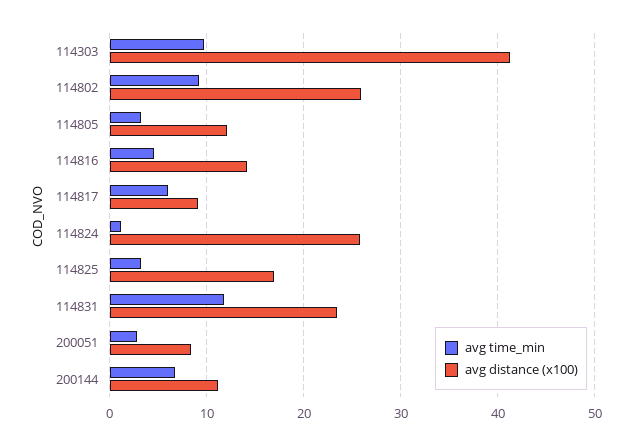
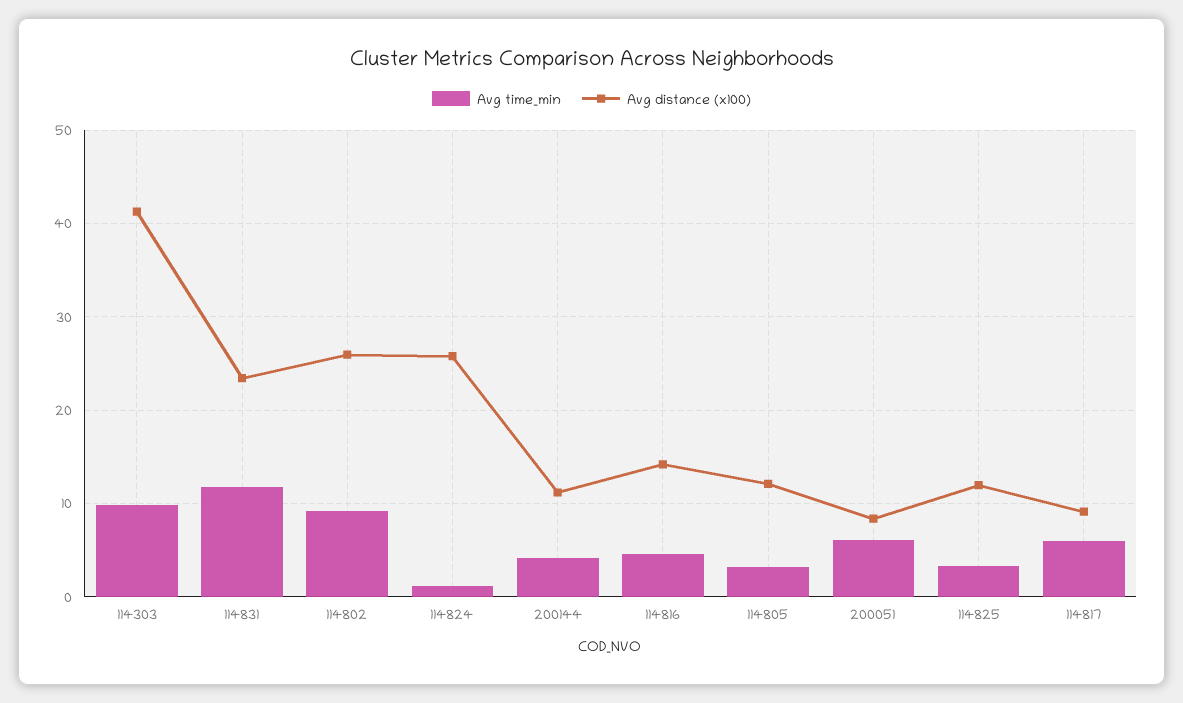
  {
    "avg time_min": {
      "114303": 10,
      "114802": 9,
      "114805": 3,
      "114816": 5,
      "114817": 6,
      "114824": 1,
      "114825": 3,
      "114831": 12,
-     "200051": 3,
+     "200051": 6,
-     "200144": 7
+     "200144": 4
    },
    "avg distance (x100)": {
      "114303": 41,
      "114802": 26,
      "114805": 12,
      "114816": 14,
      "114817": 9,
      "114824": 26,
-     "114825": 17,
+     "114825": 12,
      "114831": 23,
      "200051": 8,
      "200144": 11
    }
  }

